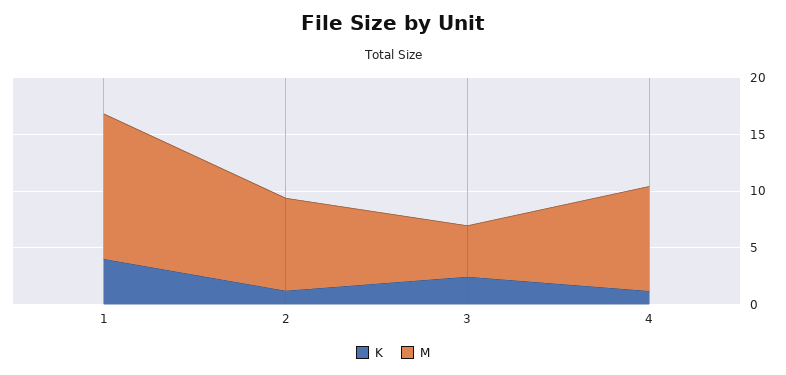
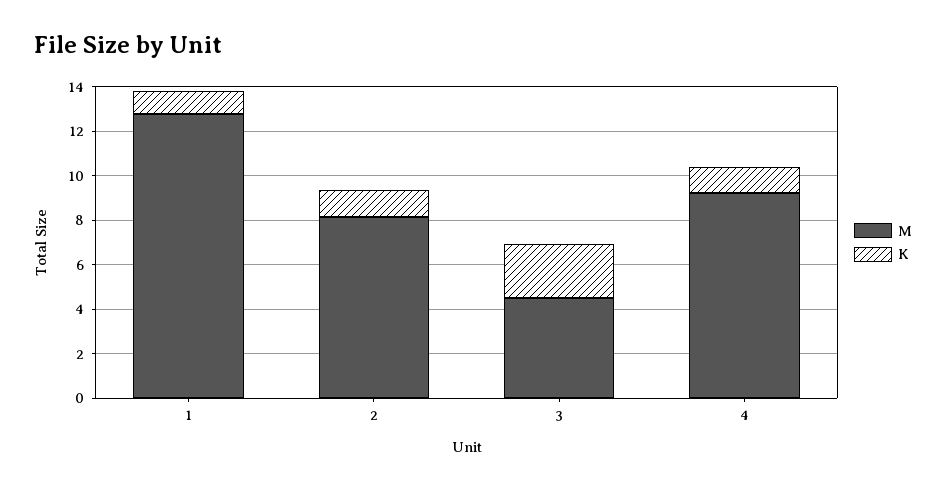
  {
    "K": {
-     "1": 4,
+     "1": 1,
      "2": 1,
      "3": 2.5,
      "4": 1
    },
    "M": {
      "1": 13,
      "2": 8,
      "3": 4.5,
      "4": 9
    }
  }

